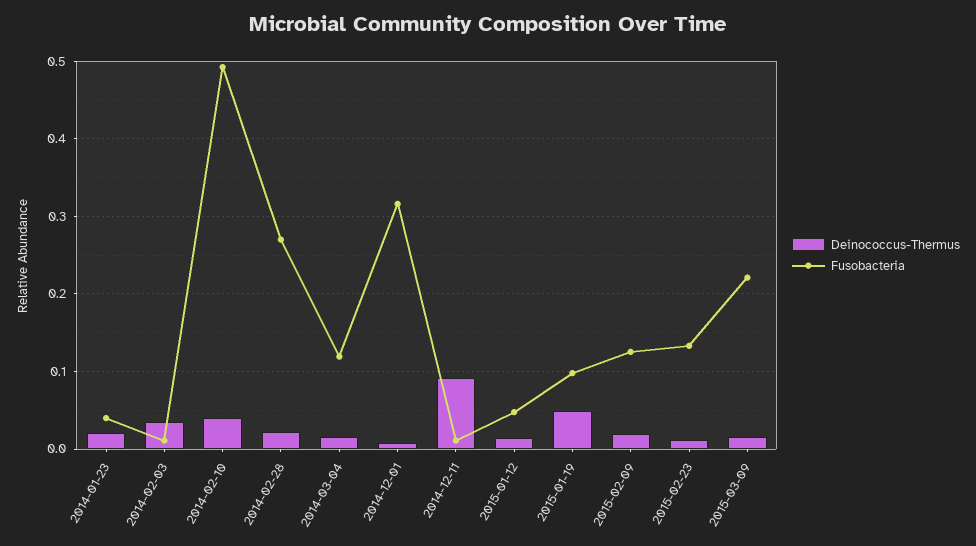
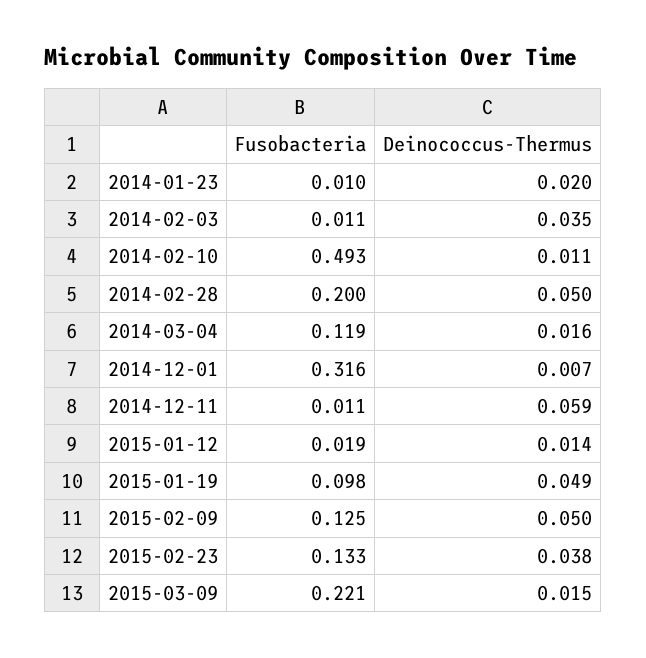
  {
    "Deinococcus-Thermus": {
      "2014-01-23": 0.02,
      "2014-02-03": 0.035,
-     "2014-02-10": 0.04,
+     "2014-02-10": 0.011,
-     "2014-02-28": 0.02,
+     "2014-02-28": 0.05,
      "2014-03-04": 0.016,
      "2014-12-01": 0.007,
-     "2014-12-11": 0.09,
+     "2014-12-11": 0.059,
      "2015-01-12": 0.014,
      "2015-01-19": 0.049,
-     "2015-02-09": 0.02,
+     "2015-02-09": 0.05,
-     "2015-02-23": 0.01,
+     "2015-02-23": 0.038,
      "2015-03-09": 0.015
    },
    "Fusobacteria": {
-     "2014-01-23": 0.04,
+     "2014-01-23": 0.01,
      "2014-02-03": 0.011,
      "2014-02-10": 0.493,
-     "2014-02-28": 0.27,
+     "2014-02-28": 0.2,
      "2014-03-04": 0.119,
      "2014-12-01": 0.316,
      "2014-12-11": 0.011,
-     "2015-01-12": 0.05,
+     "2015-01-12": 0.019,
      "2015-01-19": 0.098,
      "2015-02-09": 0.125,
      "2015-02-23": 0.133,
      "2015-03-09": 0.221
    }
  }

